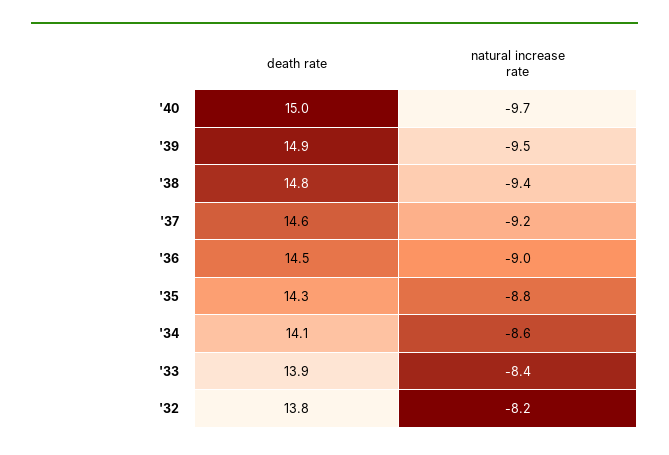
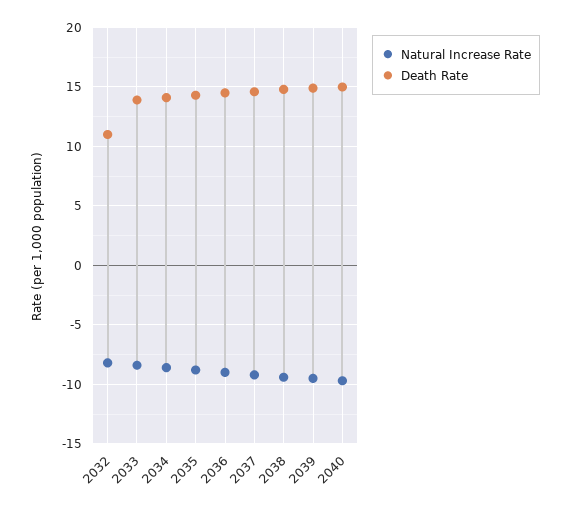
  {
    "death rate": {
      "'40": 15,
      "'39": 14.9,
      "'38": 14.8,
      "'37": 14.6,
      "'36": 14.5,
      "'35": 14.3,
      "'34": 14.1,
      "'33": 13.9,
-     "'32": 13.8
+     "'32": 11
    },
    "natural increase rate": {
      "'40": -9.7,
      "'39": -9.5,
      "'38": -9.4,
      "'37": -9.2,
      "'36": -9,
      "'35": -8.8,
      "'34": -8.6,
      "'33": -8.4,
      "'32": -8.2
    }
  }

